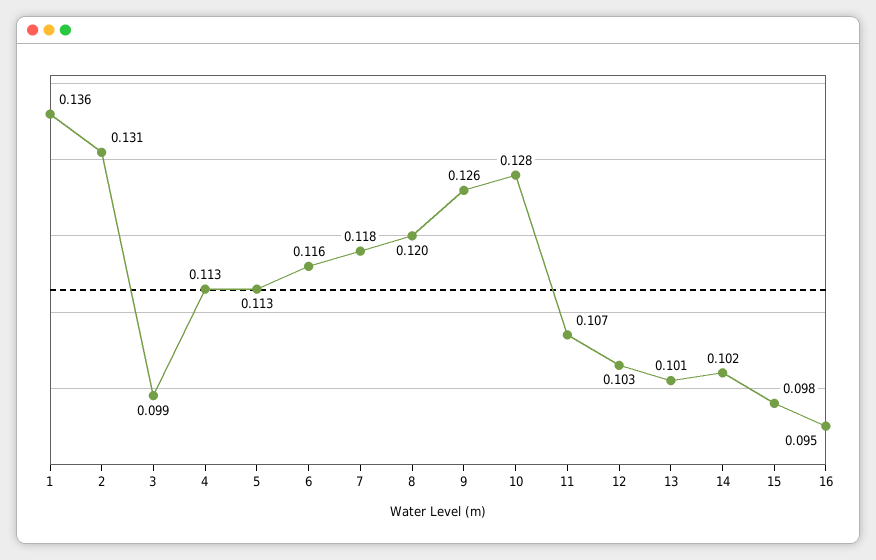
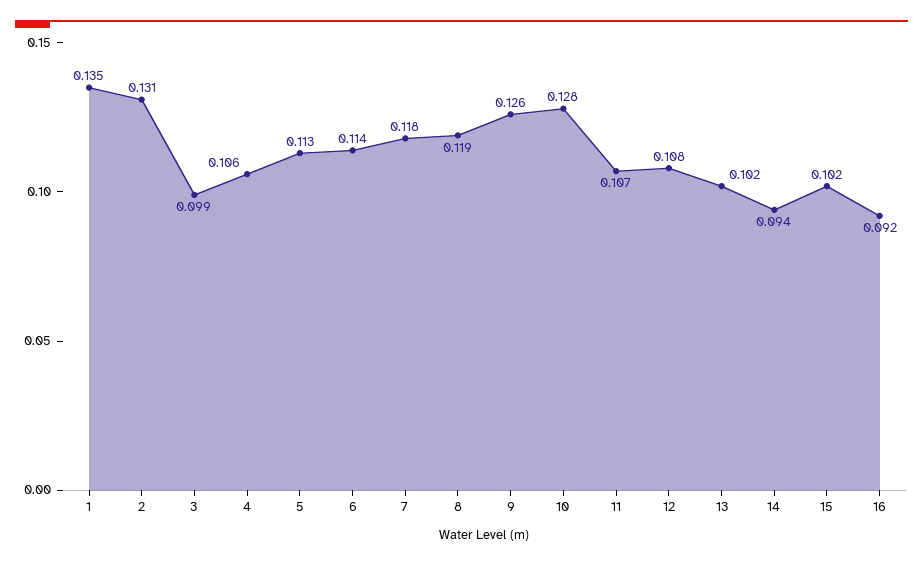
  {
-   "1": 0.136,
+   "1": 0.135,
    "2": 0.131,
    "3": 0.099,
-   "4": 0.113,
+   "4": 0.106,
    "5": 0.113,
-   "6": 0.116,
+   "6": 0.114,
    "7": 0.118,
-   "8": 0.12,
+   "8": 0.119,
    "9": 0.126,
    "10": 0.128,
    "11": 0.107,
-   "12": 0.103,
+   "12": 0.108,
-   "13": 0.101,
+   "13": 0.102,
-   "14": 0.102,
+   "14": 0.094,
-   "15": 0.098,
+   "15": 0.102,
-   "16": 0.095
+   "16": 0.092
  }

